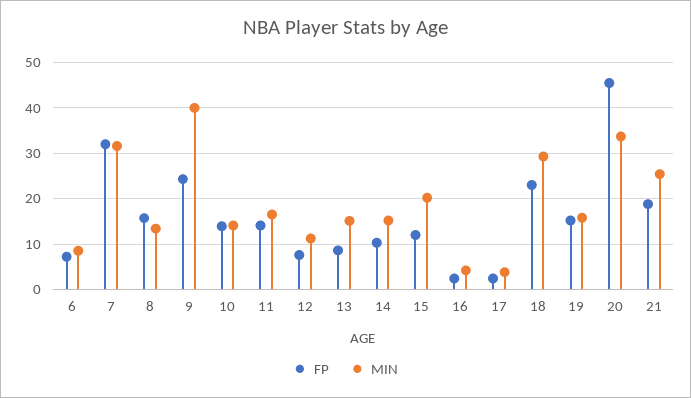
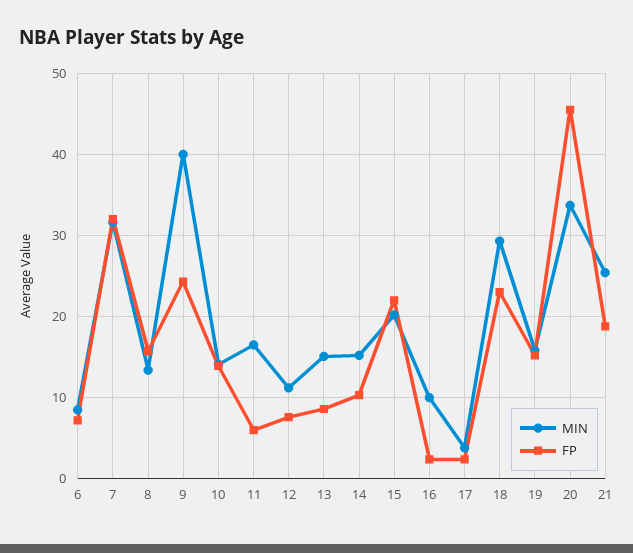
  {
    "FP": {
      "6": 7,
      "7": 32,
      "8": 16,
      "9": 24,
      "10": 14,
-     "11": 14,
+     "11": 6,
      "12": 8,
      "13": 9,
      "14": 10,
-     "15": 12,
+     "15": 22,
      "16": 2,
      "17": 2,
      "18": 23,
      "19": 15,
      "20": 46,
      "21": 19
    },
    "MIN": {
      "6": 9,
      "7": 32,
      "8": 13,
      "9": 40,
      "10": 14,
      "11": 17,
      "12": 11,
      "13": 15,
      "14": 15,
      "15": 20,
-     "16": 4,
+     "16": 10,
      "17": 4,
      "18": 29,
      "19": 16,
      "20": 34,
      "21": 25
    }
  }

